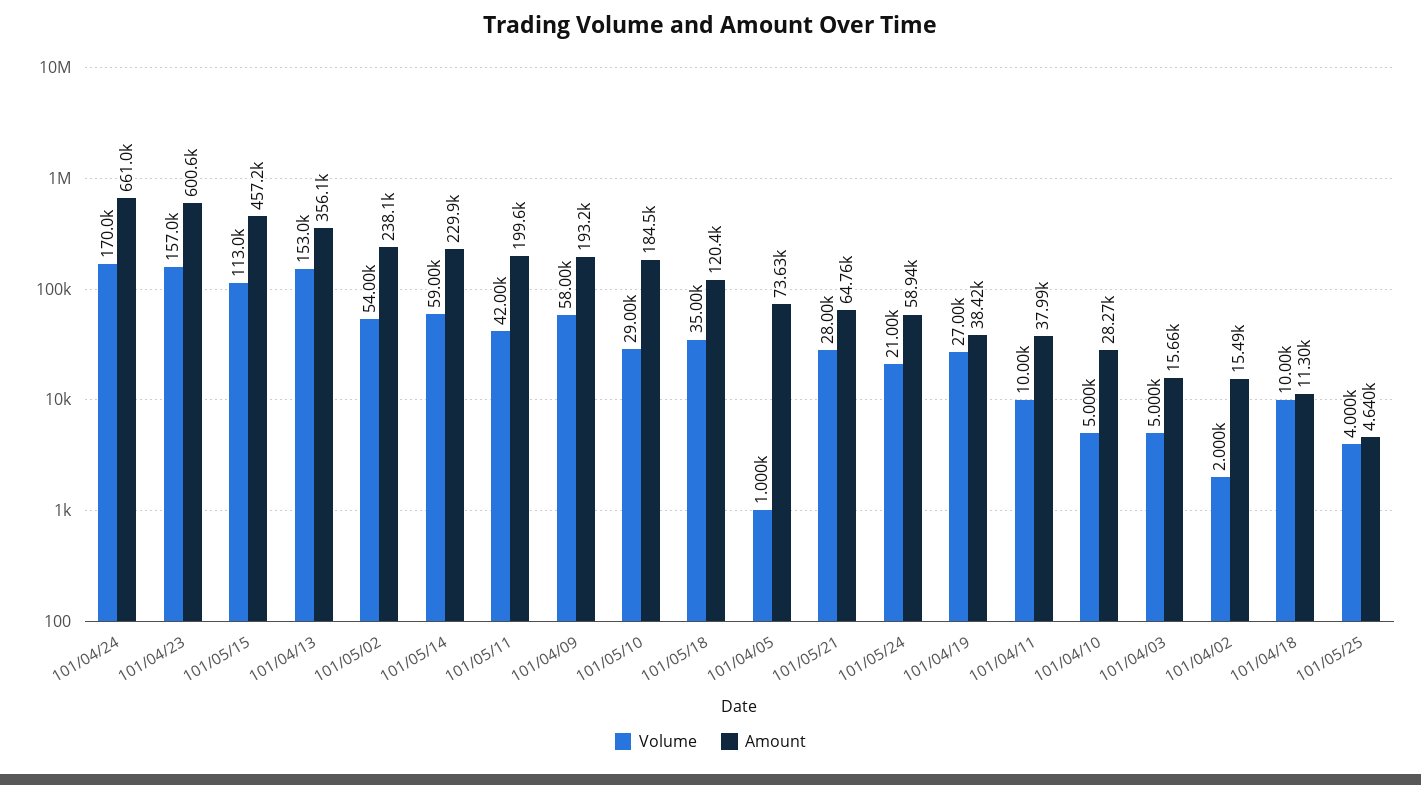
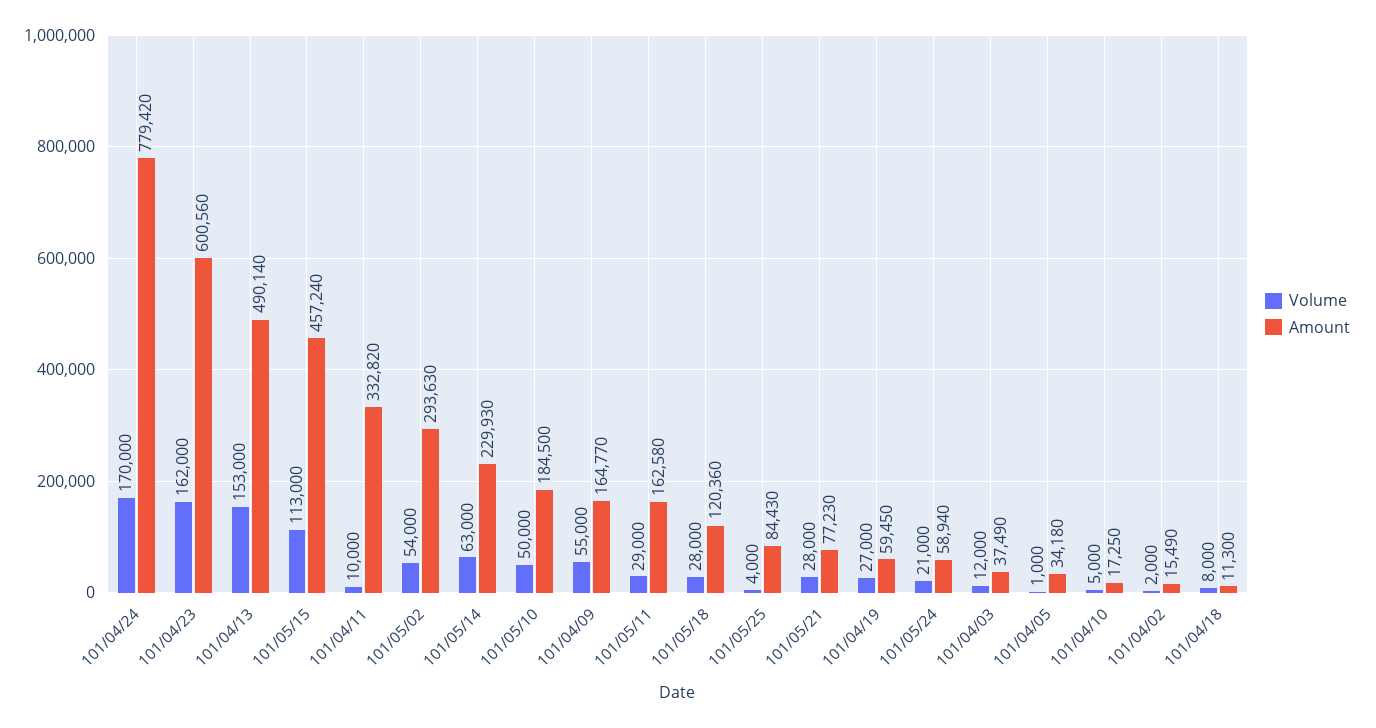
  {
    "Volume": {
      "101/04/24": 170000,
-     "101/04/23": 157000,
+     "101/04/23": 162000,
      "101/05/15": 113000,
      "101/04/13": 153000,
      "101/05/02": 54000,
-     "101/05/14": 59000,
+     "101/05/14": 63000,
-     "101/05/11": 42000,
+     "101/05/11": 29000,
-     "101/04/09": 58000,
+     "101/04/09": 55000,
-     "101/05/10": 29000,
+     "101/05/10": 50000,
-     "101/05/18": 35000,
+     "101/05/18": 28000,
      "101/04/05": 1000,
      "101/05/21": 28000,
      "101/05/24": 21000,
      "101/04/19": 27000,
      "101/04/11": 10000,
      "101/04/10": 5000,
-     "101/04/03": 5000,
+     "101/04/03": 12000,
      "101/04/02": 2000,
-     "101/04/18": 10000,
+     "101/04/18": 8000,
      "101/05/25": 4000
    },
    "Amount": {
-     "101/04/24": 661000,
+     "101/04/24": 779420,
      "101/04/23": 600560,
      "101/05/15": 457240,
-     "101/04/13": 356100,
+     "101/04/13": 490140,
-     "101/05/02": 238100,
+     "101/05/02": 293630,
      "101/05/14": 229930,
-     "101/05/11": 199600,
+     "101/05/11": 162580,
-     "101/04/09": 193200,
+     "101/04/09": 164770,
      "101/05/10": 184500,
      "101/05/18": 120360,
-     "101/04/05": 73630,
+     "101/04/05": 34180,
-     "101/05/21": 64760,
+     "101/05/21": 77230,
      "101/05/24": 58940,
-     "101/04/19": 38420,
+     "101/04/19": 59450,
-     "101/04/11": 37990,
+     "101/04/11": 332820,
-     "101/04/10": 28270,
+     "101/04/10": 17250,
-     "101/04/03": 15660,
+     "101/04/03": 37490,
      "101/04/02": 15490,
      "101/04/18": 11300,
-     "101/05/25": 4640
+     "101/05/25": 84430
    }
  }

